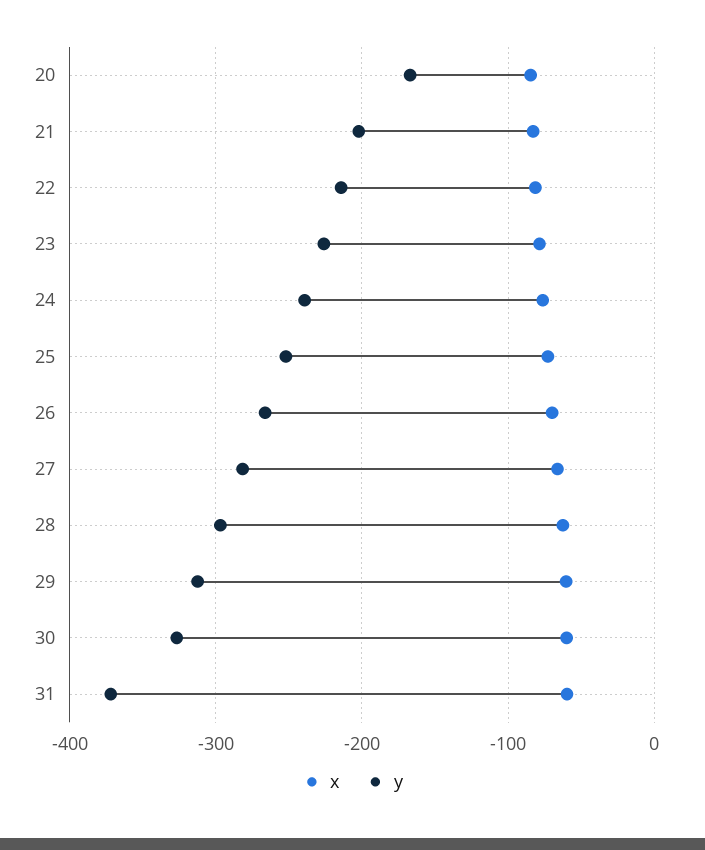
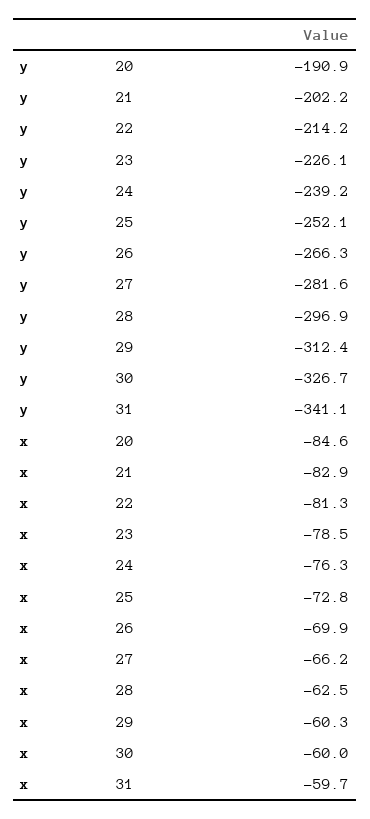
  {
    "x": {
      "20": -84.6,
      "21": -82.9,
      "22": -81.3,
      "23": -78.5,
      "24": -76.3,
      "25": -72.8,
      "26": -69.9,
      "27": -66.2,
      "28": -62.5,
      "29": -60.3,
      "30": -60,
      "31": -59.7
    },
    "y": {
-     "20": -170,
+     "20": -190.9,
      "21": -202.2,
      "22": -214.2,
      "23": -226.1,
      "24": -239.2,
      "25": -252.1,
      "26": -266.3,
      "27": -281.6,
      "28": -296.9,
      "29": -312.4,
      "30": -326.7,
-     "31": -370
+     "31": -341.1
    }
  }

